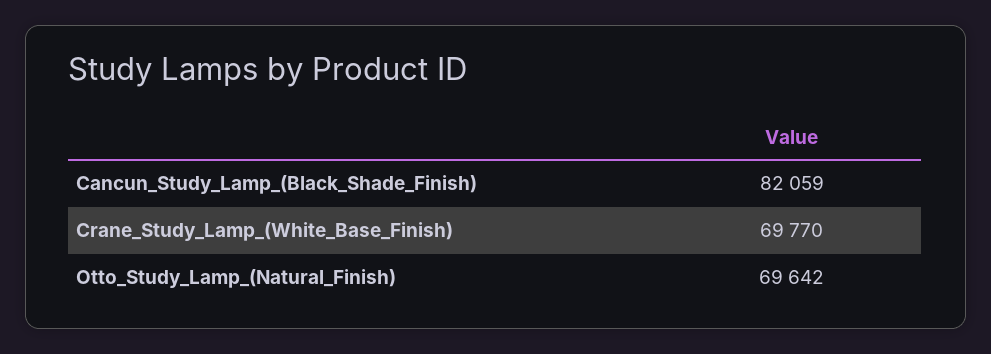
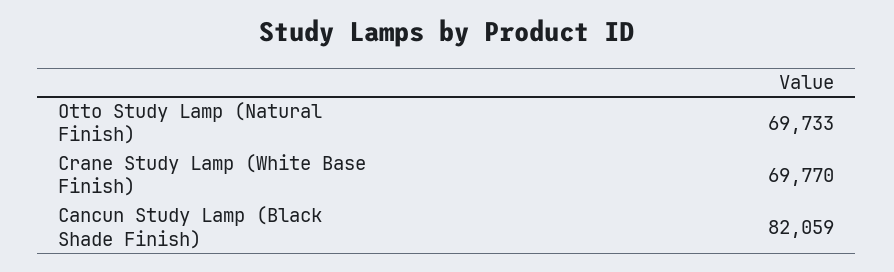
  {
    "Cancun_Study_Lamp_(Black_Shade_Finish)": 82059,
    "Crane_Study_Lamp_(White_Base_Finish)": 69770,
-   "Otto_Study_Lamp_(Natural_Finish)": 69642
+   "Otto_Study_Lamp_(Natural_Finish)": 69733
  }

